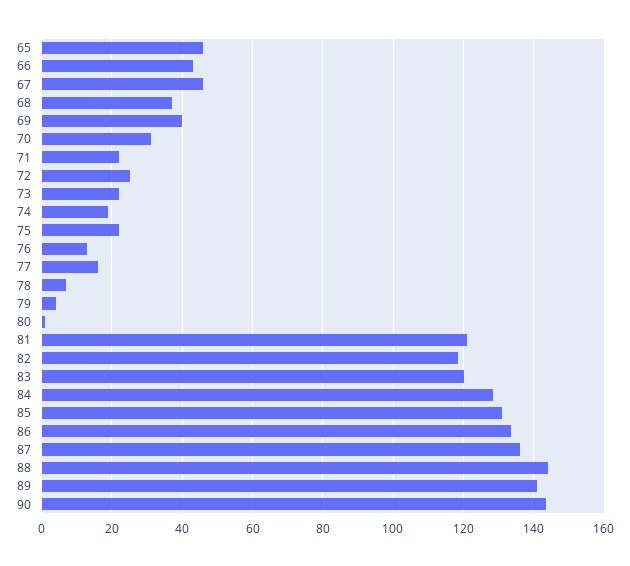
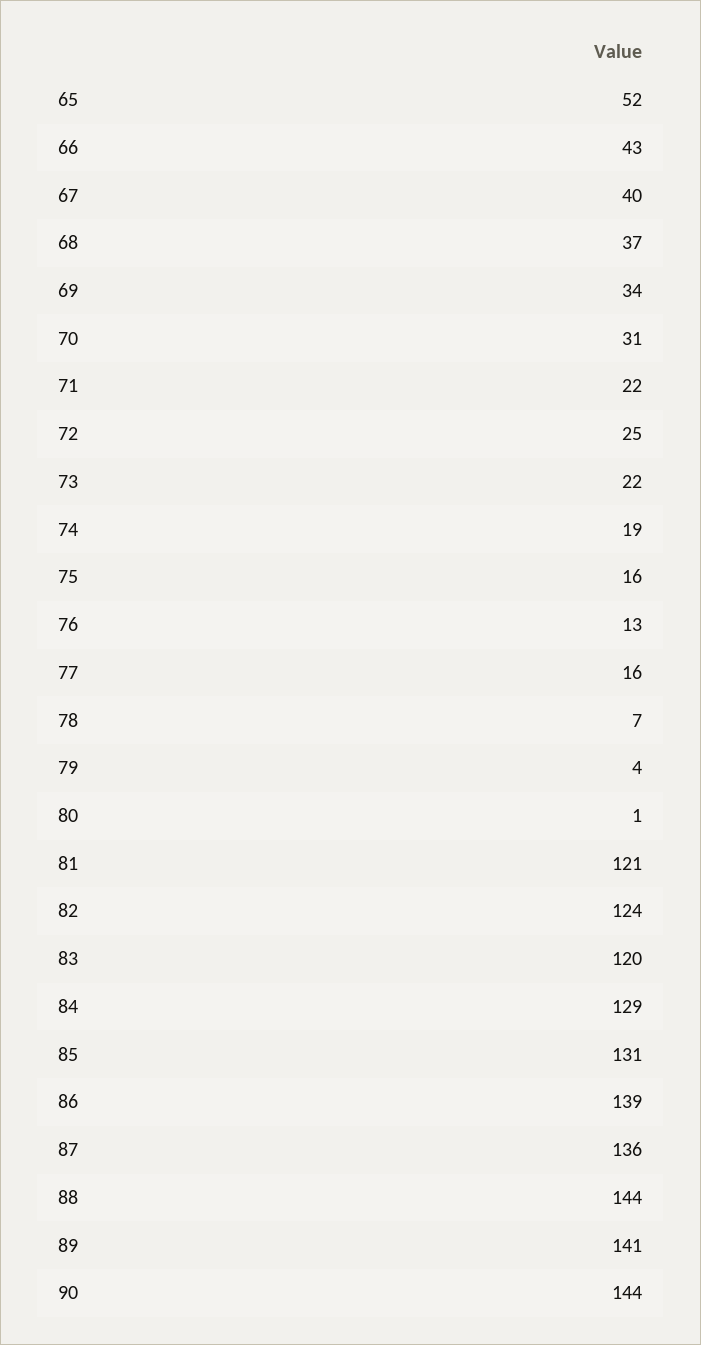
  {
-   "65": 46,
+   "65": 52,
    "66": 43,
-   "67": 46,
+   "67": 40,
    "68": 37,
-   "69": 40,
+   "69": 34,
    "70": 31,
    "71": 22,
    "72": 25,
    "73": 22,
    "74": 19,
-   "75": 22,
+   "75": 16,
    "76": 13,
    "77": 16,
    "78": 7,
    "79": 4,
    "80": 1,
    "81": 121,
-   "82": 118,
+   "82": 124,
    "83": 120,
    "84": 129,
    "85": 131,
-   "86": 134,
+   "86": 139,
    "87": 136,
    "88": 144,
    "89": 141,
    "90": 144
  }

